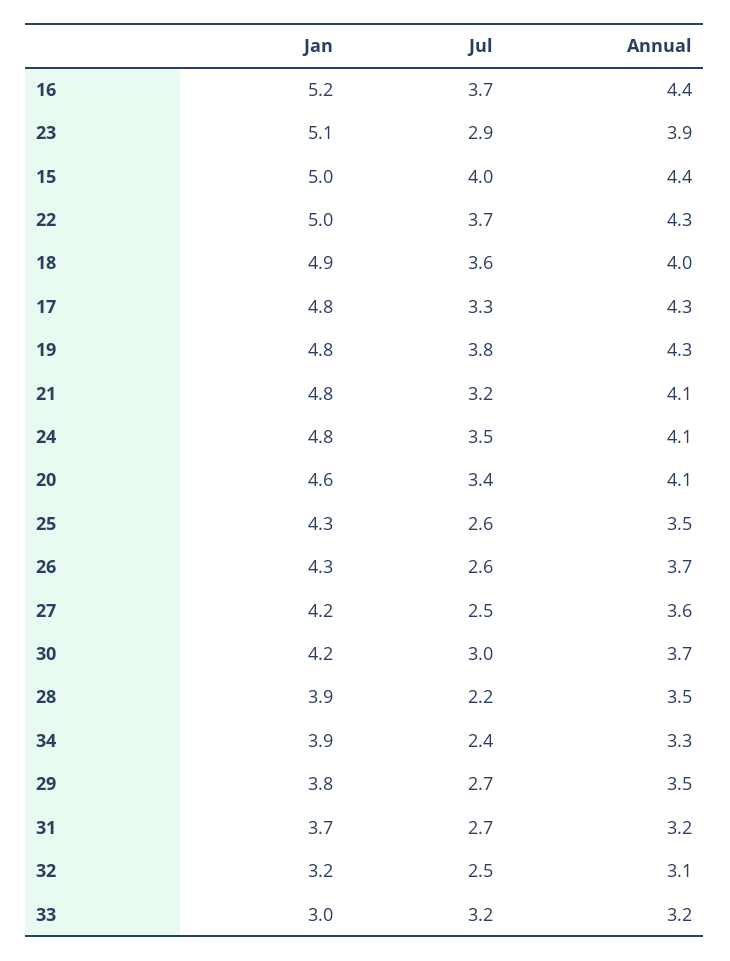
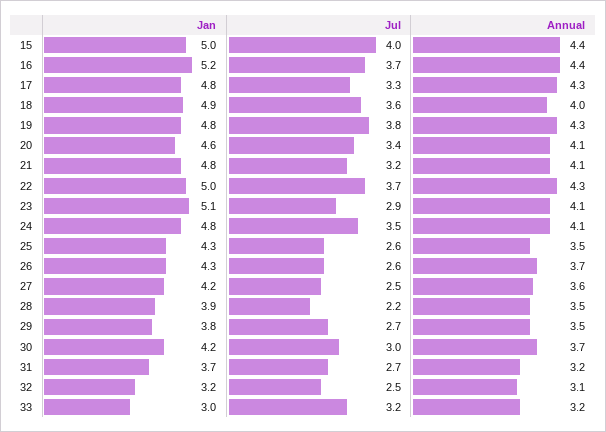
  {
    "Jan": {
      "16": 5.2,
      "23": 5.1,
      "15": 5,
      "22": 5,
      "18": 4.9,
      "17": 4.8,
      "19": 4.8,
      "21": 4.8,
      "24": 4.8,
      "20": 4.6,
      "25": 4.3,
      "26": 4.3,
      "27": 4.2,
      "30": 4.2,
      "28": 3.9,
-     "34": 3.9,
      "29": 3.8,
      "31": 3.7,
      "32": 3.2,
      "33": 3
    },
    "Jul": {
      "16": 3.7,
      "23": 2.9,
      "15": 4,
      "22": 3.7,
      "18": 3.6,
      "17": 3.3,
      "19": 3.8,
      "21": 3.2,
      "24": 3.5,
      "20": 3.4,
      "25": 2.6,
      "26": 2.6,
      "27": 2.5,
      "30": 3,
      "28": 2.2,
-     "34": 2.4,
      "29": 2.7,
      "31": 2.7,
      "32": 2.5,
      "33": 3.2
    },
    "Annual": {
      "16": 4.4,
-     "23": 3.9,
+     "23": 4.1,
      "15": 4.4,
      "22": 4.3,
      "18": 4,
      "17": 4.3,
      "19": 4.3,
      "21": 4.1,
      "24": 4.1,
      "20": 4.1,
      "25": 3.5,
      "26": 3.7,
      "27": 3.6,
      "30": 3.7,
      "28": 3.5,
-     "34": 3.3,
      "29": 3.5,
      "31": 3.2,
      "32": 3.1,
      "33": 3.2
    }
  }

